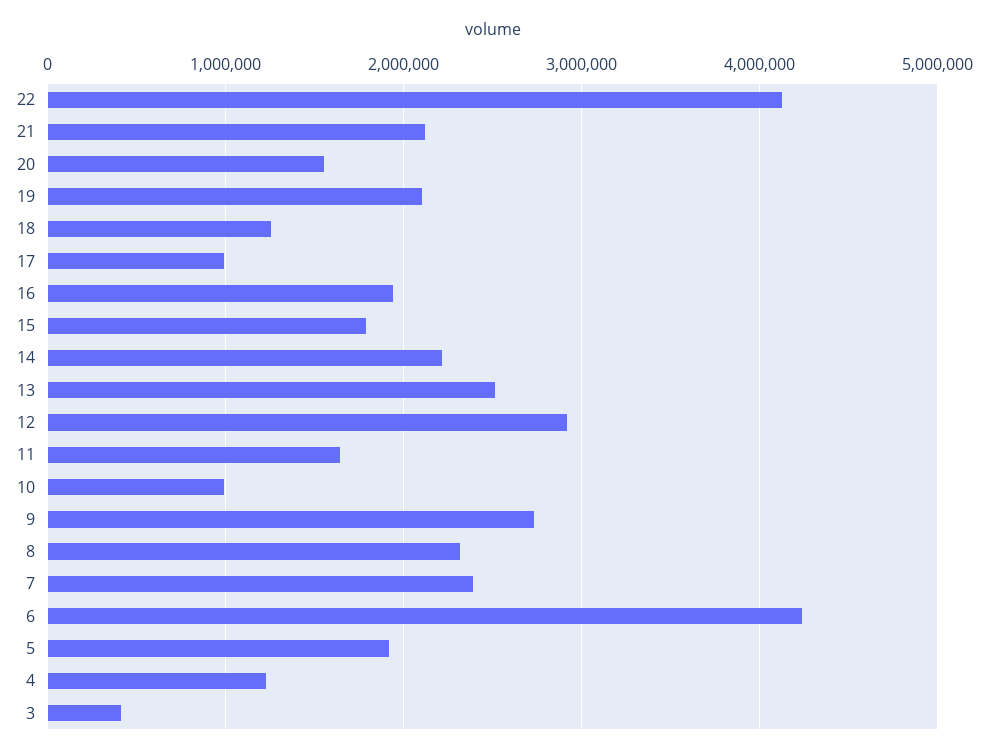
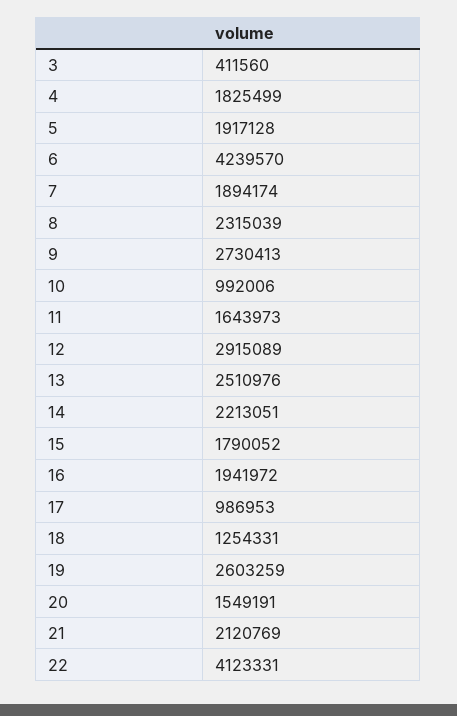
  {
    "22": 4123331,
    "21": 2120769,
    "20": 1549191,
-   "19": 2100000,
+   "19": 2603259,
    "18": 1254331,
    "17": 986953,
    "16": 1941972,
    "15": 1790052,
    "14": 2213051,
    "13": 2510976,
    "12": 2915089,
    "11": 1643973,
    "10": 992006,
    "9": 2730413,
    "8": 2315039,
-   "7": 2400000,
+   "7": 1894174,
    "6": 4239570,
    "5": 1917128,
-   "4": 1200000,
+   "4": 1825499,
    "3": 411560
  }

